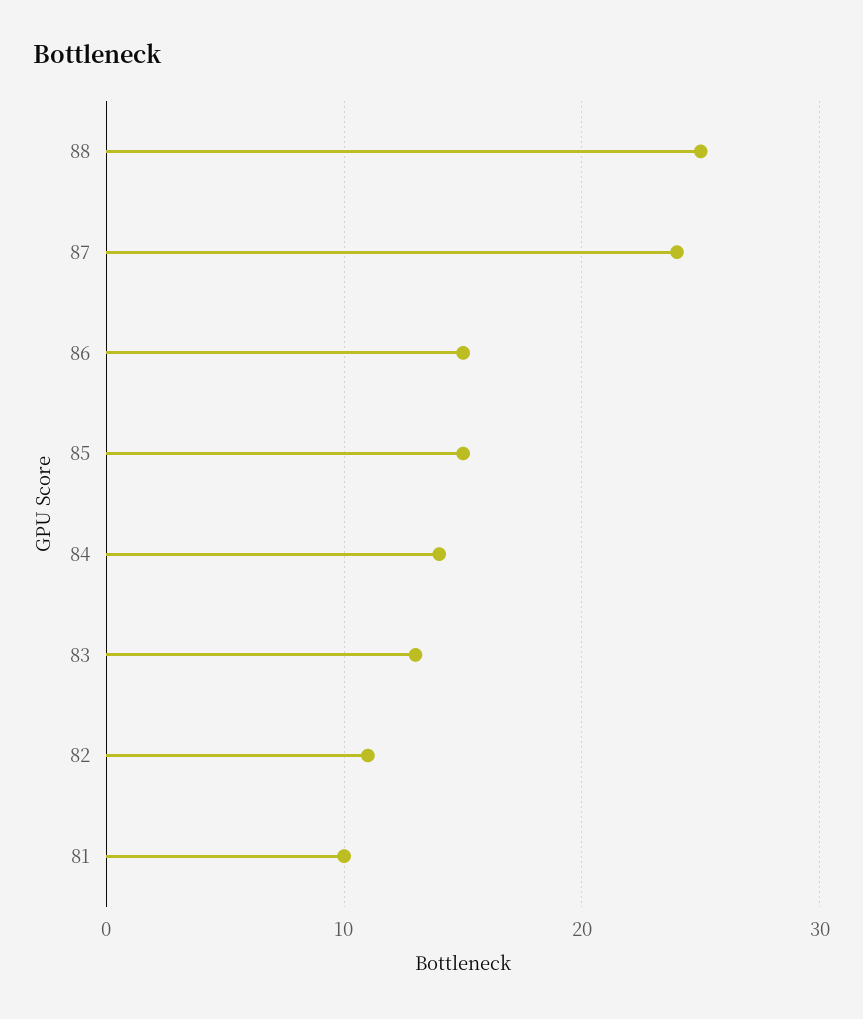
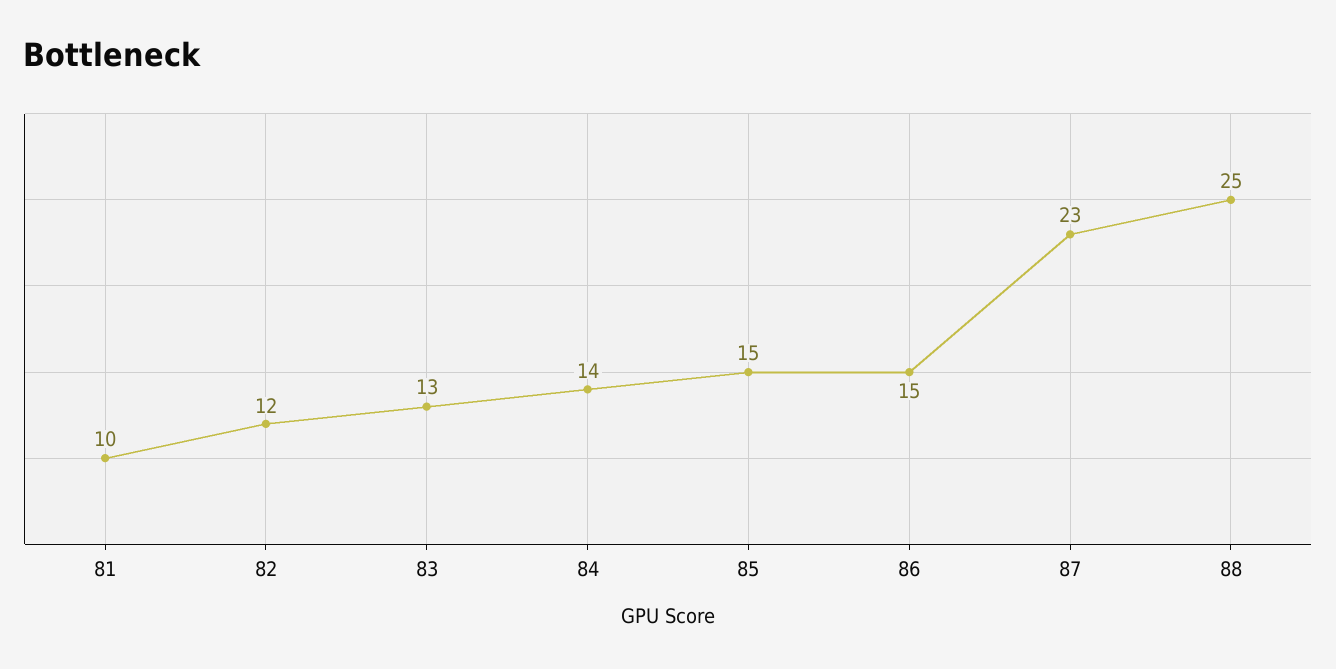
  {
    "88": 25,
-   "87": 24,
+   "87": 23,
    "86": 15,
    "85": 15,
    "84": 14,
    "83": 13,
-   "82": 11,
+   "82": 12,
    "81": 10
  }

